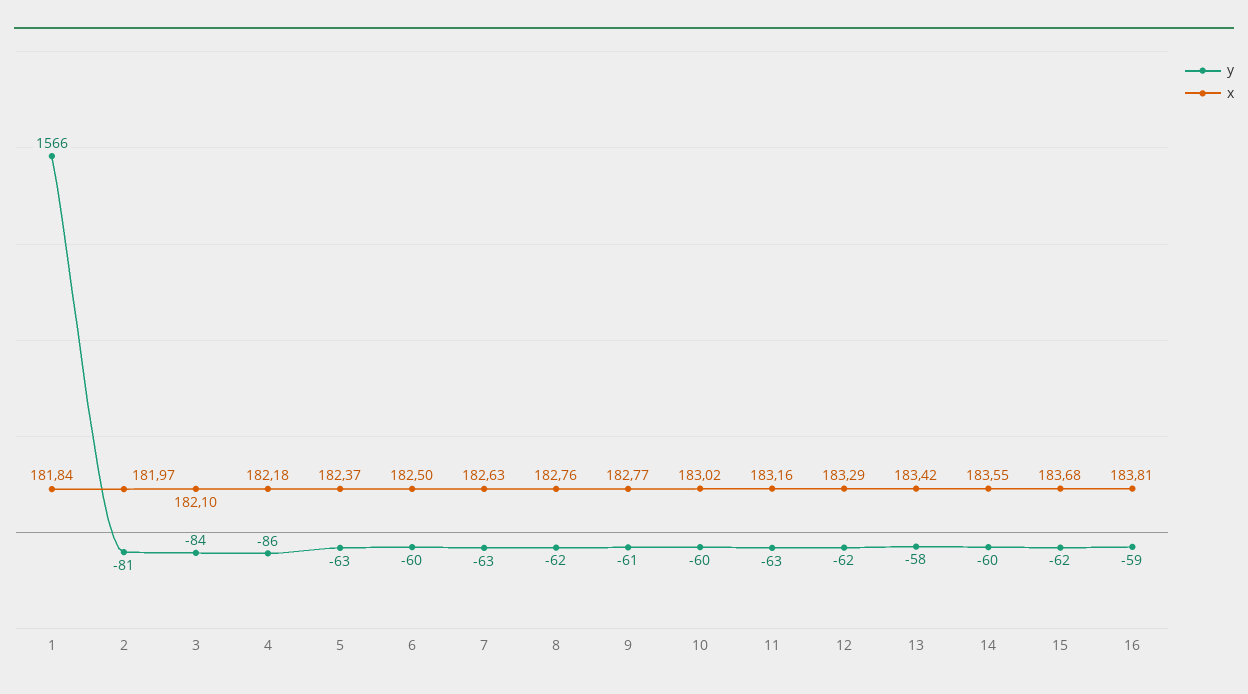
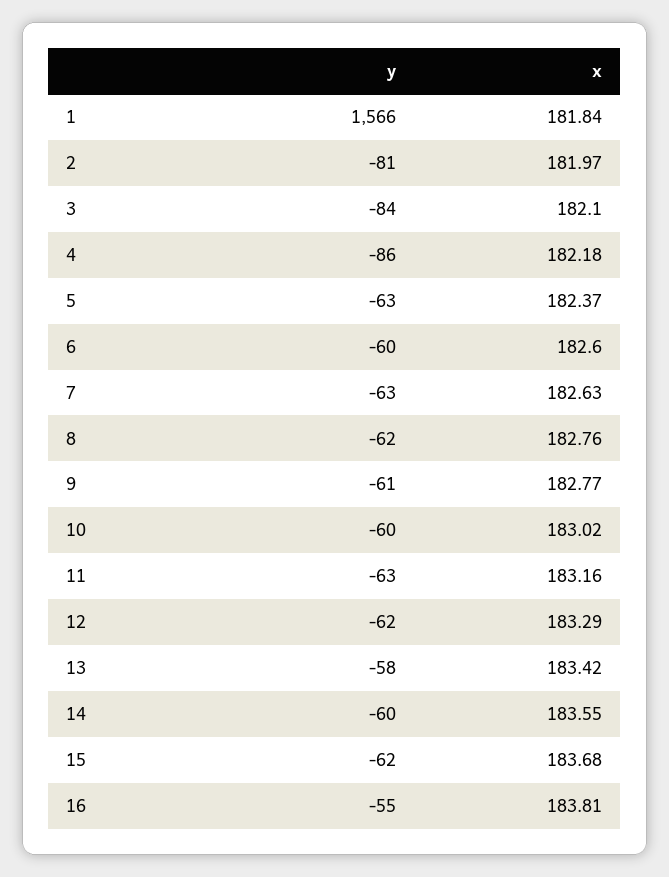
  {
    "y": {
      "1": 1566,
      "2": -81,
      "3": -84,
      "4": -86,
      "5": -63,
      "6": -60,
      "7": -63,
      "8": -62,
      "9": -61,
      "10": -60,
      "11": -63,
      "12": -62,
      "13": -58,
      "14": -60,
      "15": -62,
-     "16": -59
+     "16": -55
    },
    "x": {
      "1": 181.84,
      "2": 181.97,
      "3": 182.1,
      "4": 182.18,
      "5": 182.37,
-     "6": 182.5,
+     "6": 182.6,
      "7": 182.63,
      "8": 182.76,
      "9": 182.77,
      "10": 183.02,
      "11": 183.16,
      "12": 183.29,
      "13": 183.42,
      "14": 183.55,
      "15": 183.68,
      "16": 183.81
    }
  }

